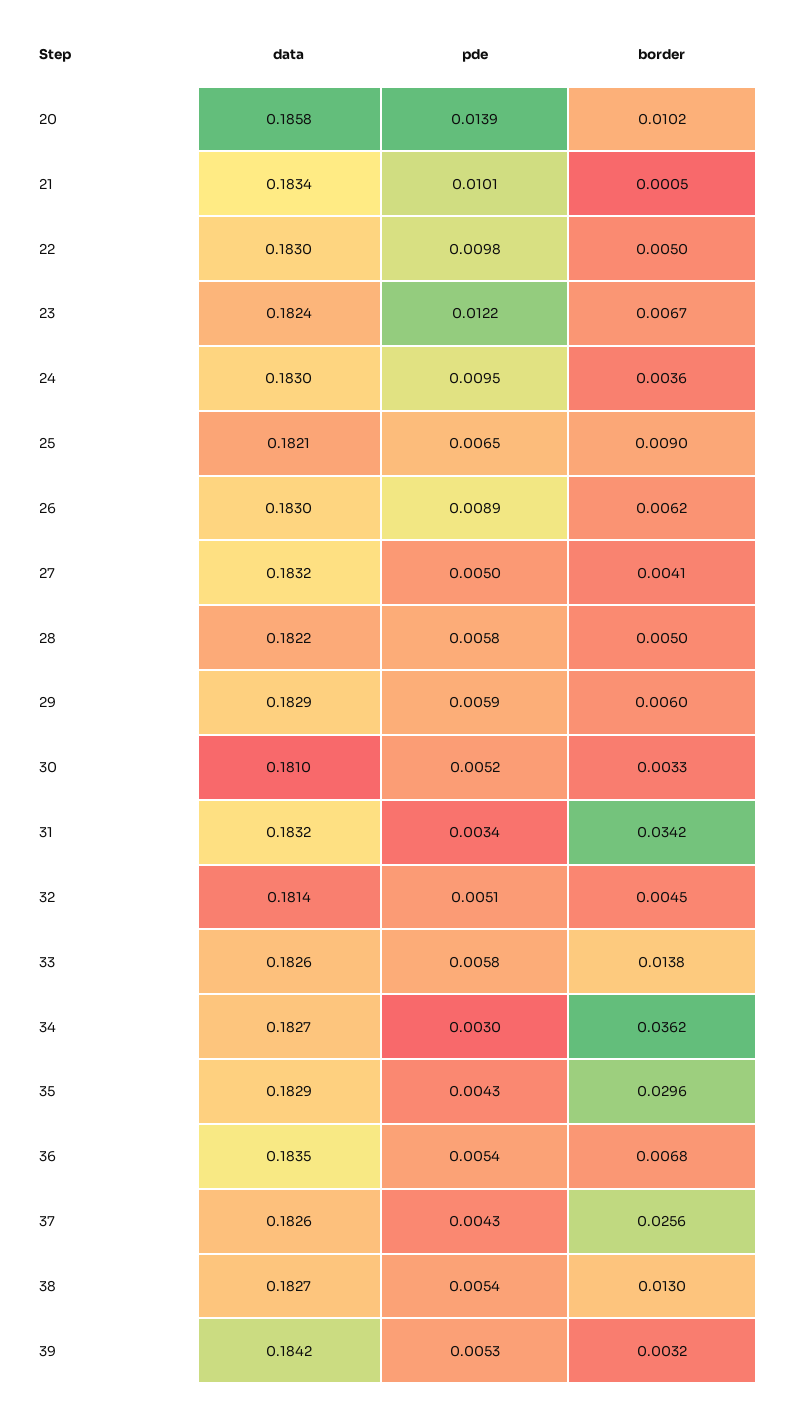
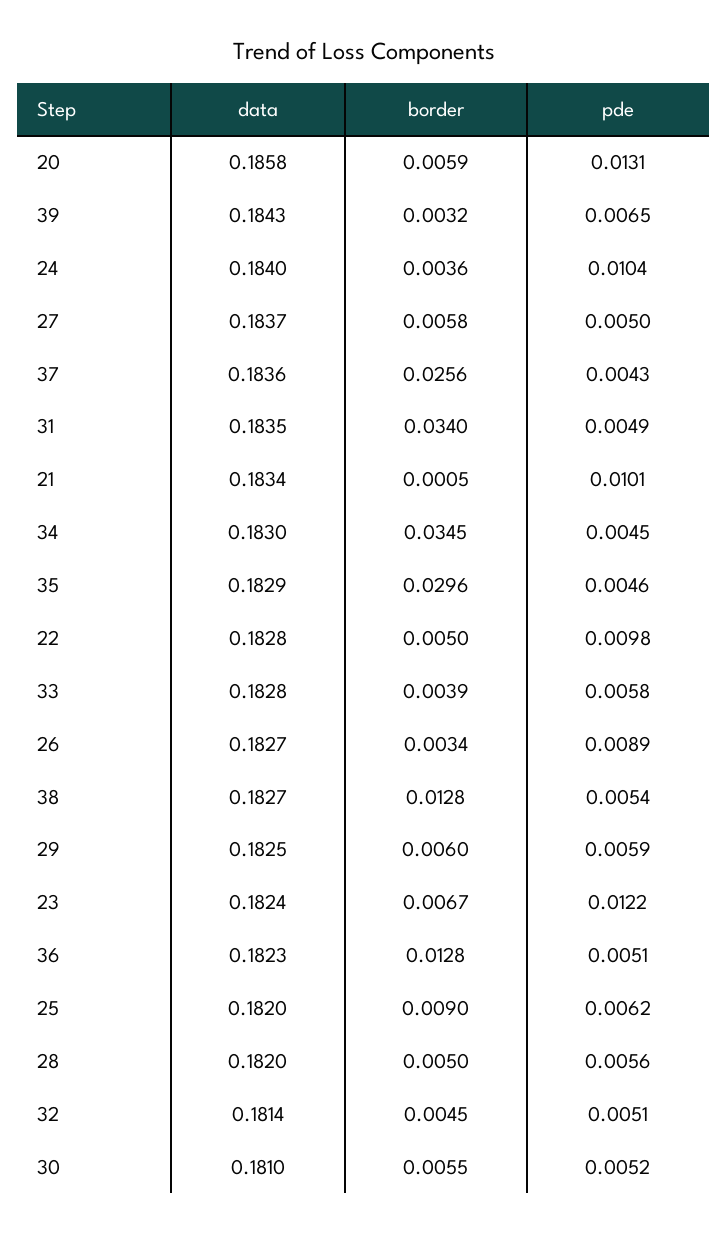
  {
    "data": {
      "20": 0.1858,
      "21": 0.1834,
-     "22": 0.183,
+     "22": 0.1828,
      "23": 0.1824,
-     "24": 0.183,
+     "24": 0.184,
-     "25": 0.1821,
+     "25": 0.182,
-     "26": 0.183,
+     "26": 0.1827,
-     "27": 0.1832,
+     "27": 0.1837,
-     "28": 0.1822,
+     "28": 0.182,
-     "29": 0.1829,
+     "29": 0.1825,
      "30": 0.181,
-     "31": 0.1832,
+     "31": 0.1835,
      "32": 0.1814,
-     "33": 0.1826,
+     "33": 0.1828,
-     "34": 0.1827,
+     "34": 0.183,
      "35": 0.1829,
-     "36": 0.1835,
+     "36": 0.1823,
-     "37": 0.1826,
+     "37": 0.1836,
      "38": 0.1827,
-     "39": 0.1842
+     "39": 0.1843
    },
    "pde": {
-     "20": 0.0139,
+     "20": 0.0131,
      "21": 0.0101,
      "22": 0.0098,
      "23": 0.0122,
-     "24": 0.0095,
+     "24": 0.0104,
-     "25": 0.0065,
+     "25": 0.0062,
      "26": 0.0089,
      "27": 0.005,
-     "28": 0.0058,
+     "28": 0.0056,
      "29": 0.0059,
      "30": 0.0052,
-     "31": 0.0034,
+     "31": 0.0049,
      "32": 0.0051,
      "33": 0.0058,
-     "34": 0.003,
+     "34": 0.0045,
-     "35": 0.0043,
+     "35": 0.0046,
-     "36": 0.0054,
+     "36": 0.0051,
      "37": 0.0043,
      "38": 0.0054,
-     "39": 0.0053
+     "39": 0.0065
    },
    "border": {
-     "20": 0.0102,
+     "20": 0.0059,
      "21": 0.0005,
      "22": 0.005,
      "23": 0.0067,
      "24": 0.0036,
      "25": 0.009,
-     "26": 0.0062,
+     "26": 0.0034,
-     "27": 0.0041,
+     "27": 0.0058,
      "28": 0.005,
      "29": 0.006,
-     "30": 0.0033,
+     "30": 0.0055,
-     "31": 0.0342,
+     "31": 0.034,
      "32": 0.0045,
-     "33": 0.0138,
+     "33": 0.0039,
-     "34": 0.0362,
+     "34": 0.0345,
      "35": 0.0296,
-     "36": 0.0068,
+     "36": 0.0128,
      "37": 0.0256,
-     "38": 0.013,
+     "38": 0.0128,
      "39": 0.0032
    }
  }

